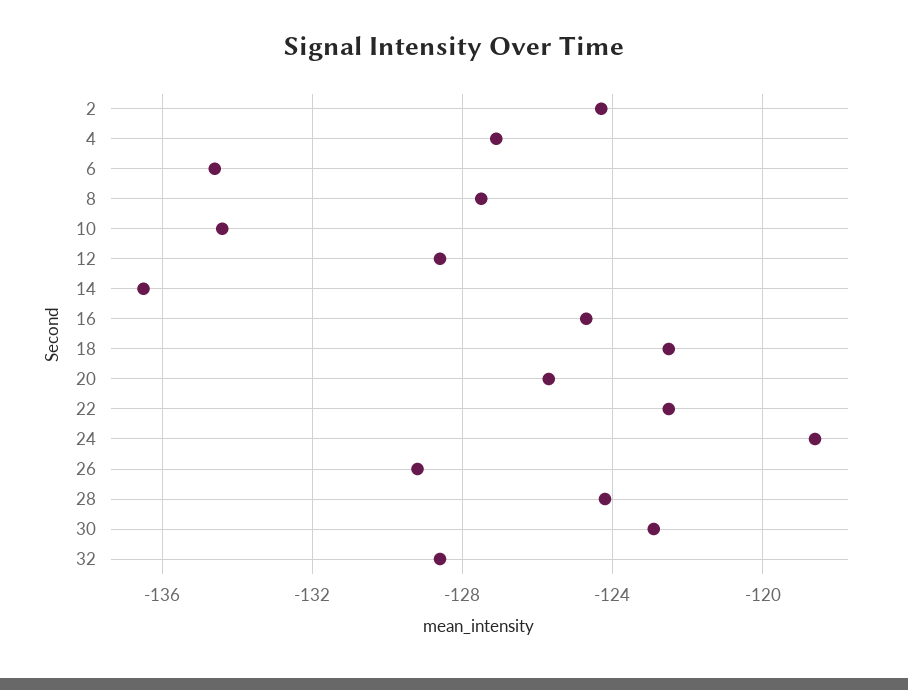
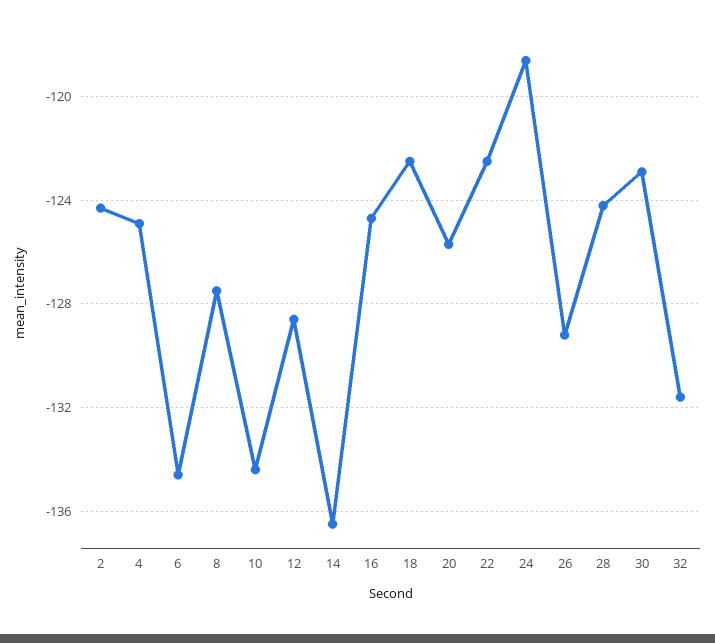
  {
    "2": -124.5,
-   "4": -127,
+   "4": -125,
    "6": -134.5,
    "8": -127.5,
    "10": -134.5,
    "12": -128.5,
    "14": -136.5,
    "16": -124.5,
    "18": -122.5,
    "20": -125.5,
    "22": -122.5,
    "24": -118.5,
    "26": -129,
    "28": -124,
    "30": -123,
-   "32": -128.5
+   "32": -131.5
  }

